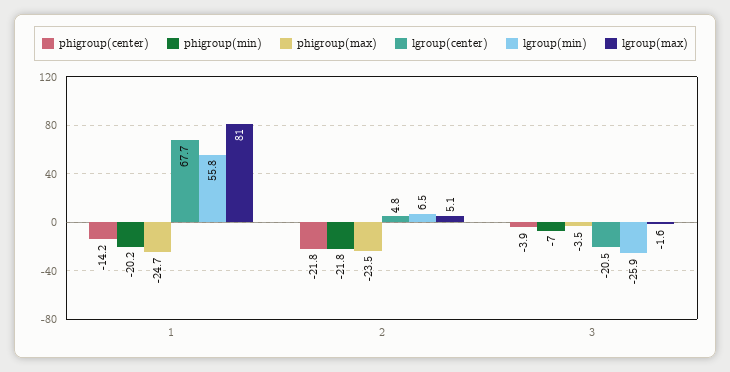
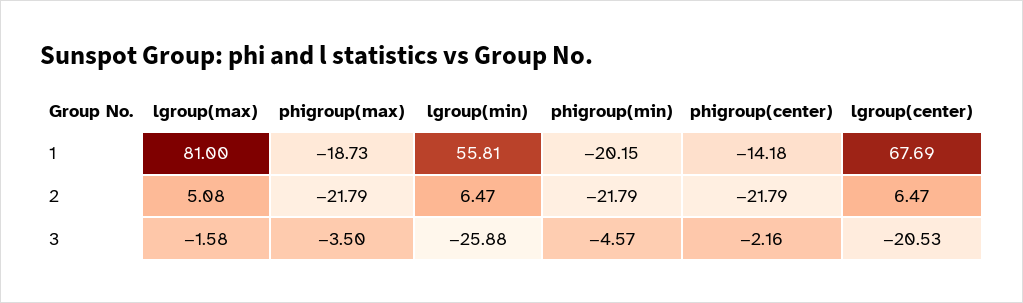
  {
    "phigroup(center)": {
      "1": -14.18,
      "2": -21.79,
-     "3": -3.9
+     "3": -2.16
    },
    "phigroup(min)": {
      "1": -20.15,
      "2": -21.79,
-     "3": -7
+     "3": -4.57
    },
    "phigroup(max)": {
-     "1": -24.7,
+     "1": -18.73,
-     "2": -23.5,
+     "2": -21.79,
      "3": -3.5
    },
    "lgroup(center)": {
      "1": 67.69,
-     "2": 4.8,
+     "2": 6.47,
      "3": -20.53
    },
    "lgroup(min)": {
      "1": 55.81,
      "2": 6.47,
      "3": -25.88
    },
    "lgroup(max)": {
      "1": 81,
      "2": 5.08,
      "3": -1.58
    }
  }

